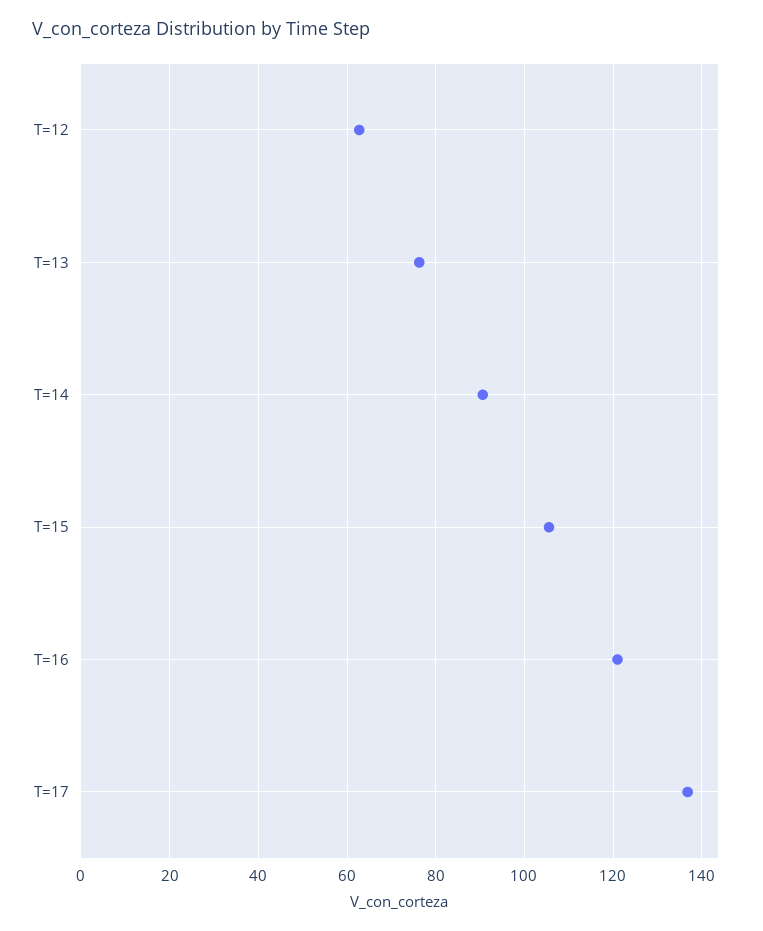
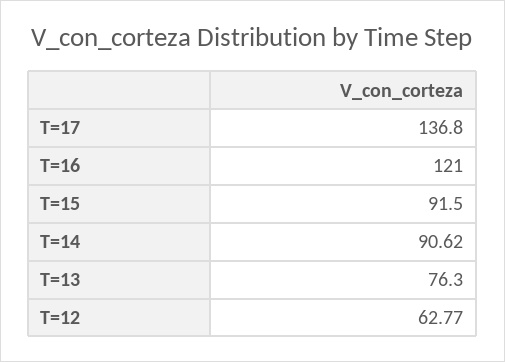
  {
    "T=12": 62.77,
    "T=13": 76.3,
    "T=14": 90.62,
-   "T=15": 106,
+   "T=15": 91.5,
    "T=16": 121,
    "T=17": 136.8
  }

